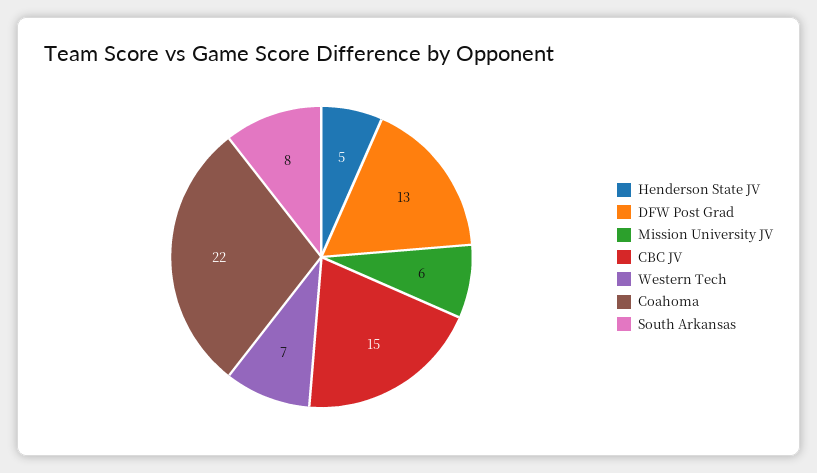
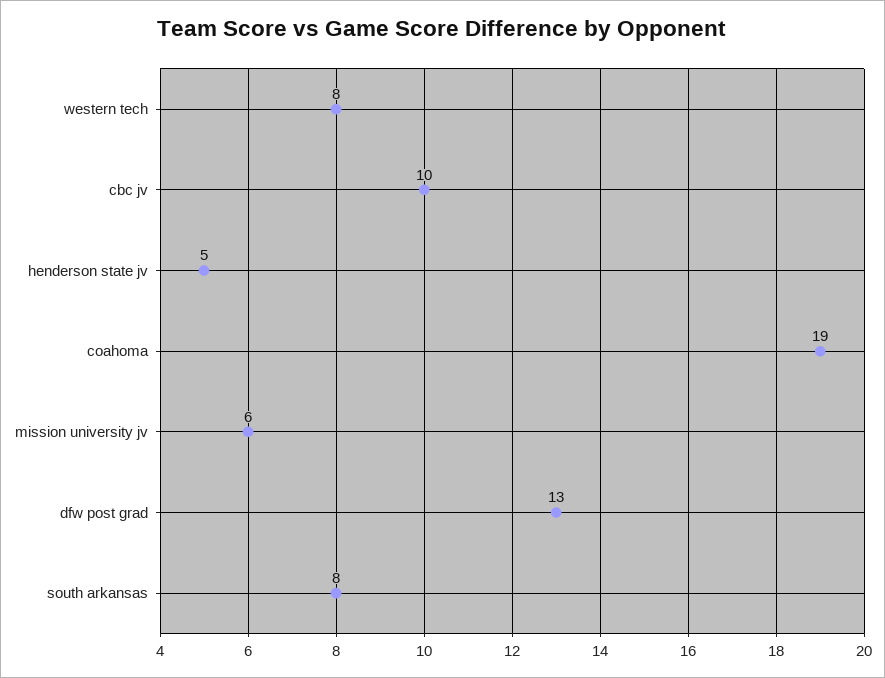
  {
    "Henderson State JV": 5,
    "DFW Post Grad": 13,
    "Mission University JV": 6,
-   "CBC JV": 15,
+   "CBC JV": 10,
-   "Western Tech": 7,
+   "Western Tech": 8,
-   "Coahoma": 22,
+   "Coahoma": 19,
    "South Arkansas": 8
  }

